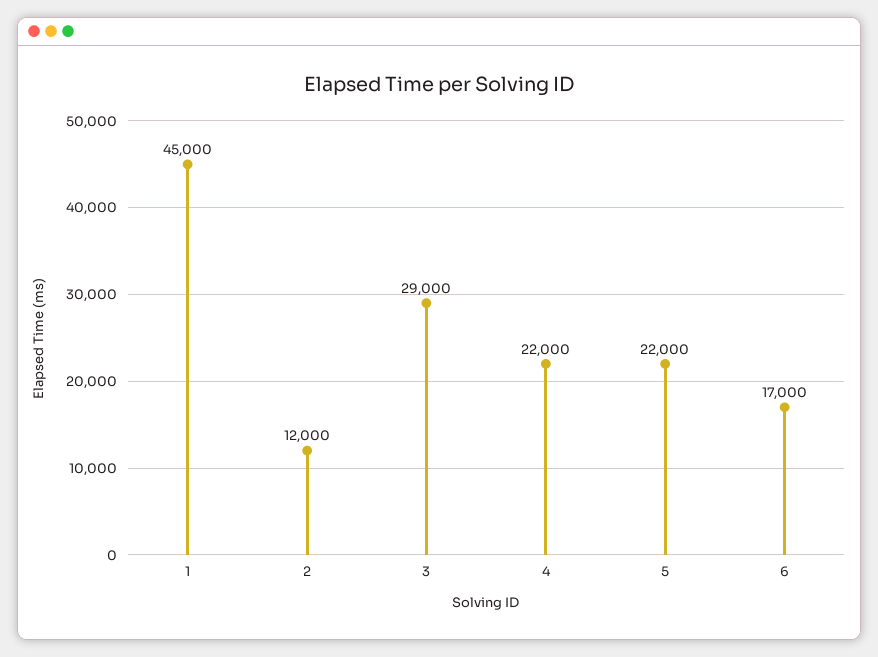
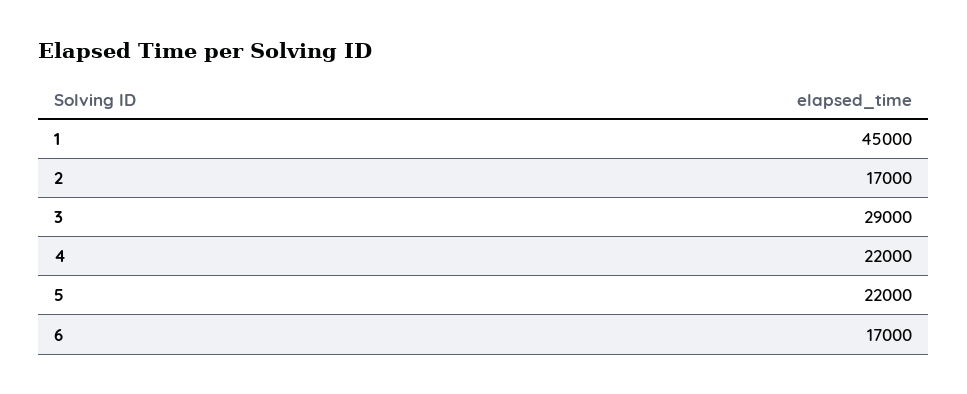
  {
    "1": 45000,
-   "2": 12000,
+   "2": 17000,
    "3": 29000,
    "4": 22000,
    "5": 22000,
    "6": 17000
  }

